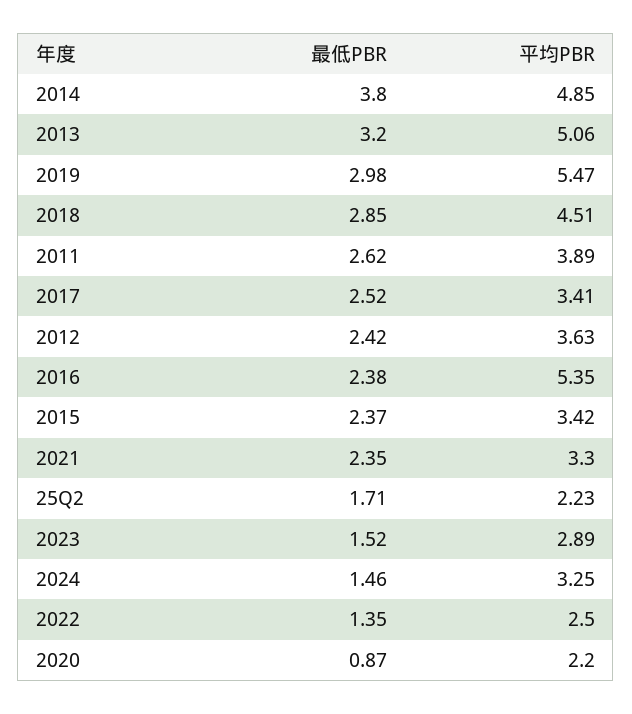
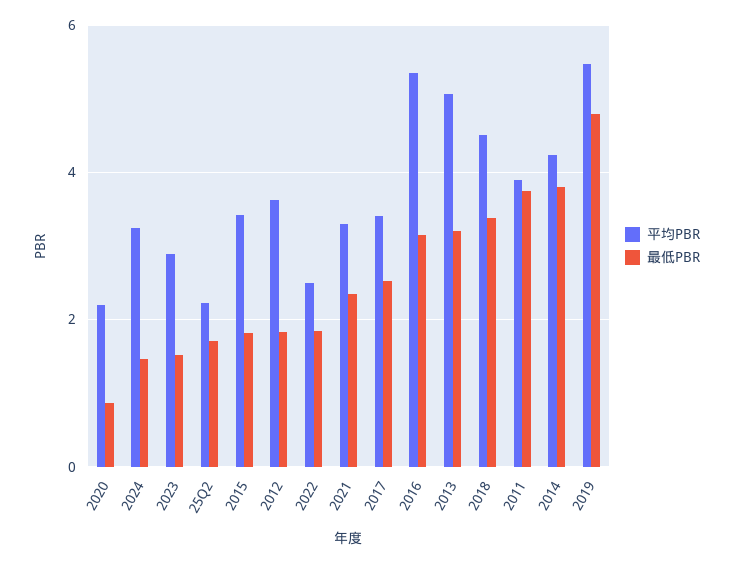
  {
    "最低PBR": {
      "2014": 3.8,
      "2013": 3.2,
-     "2019": 2.98,
+     "2019": 4.8,
-     "2018": 2.85,
+     "2018": 3.4,
-     "2011": 2.62,
+     "2011": 3.8,
      "2017": 2.52,
-     "2012": 2.42,
+     "2012": 1.8,
-     "2016": 2.38,
+     "2016": 3.2,
-     "2015": 2.37,
+     "2015": 1.8,
      "2021": 2.35,
      "25Q2": 1.71,
      "2023": 1.52,
      "2024": 1.46,
-     "2022": 1.35,
+     "2022": 1.8,
      "2020": 0.87
    },
    "平均PBR": {
-     "2014": 4.85,
+     "2014": 4.2,
      "2013": 5.06,
      "2019": 5.47,
      "2018": 4.51,
      "2011": 3.89,
      "2017": 3.41,
      "2012": 3.63,
      "2016": 5.35,
      "2015": 3.42,
      "2021": 3.3,
      "25Q2": 2.23,
      "2023": 2.89,
      "2024": 3.25,
      "2022": 2.5,
      "2020": 2.2
    }
  }

